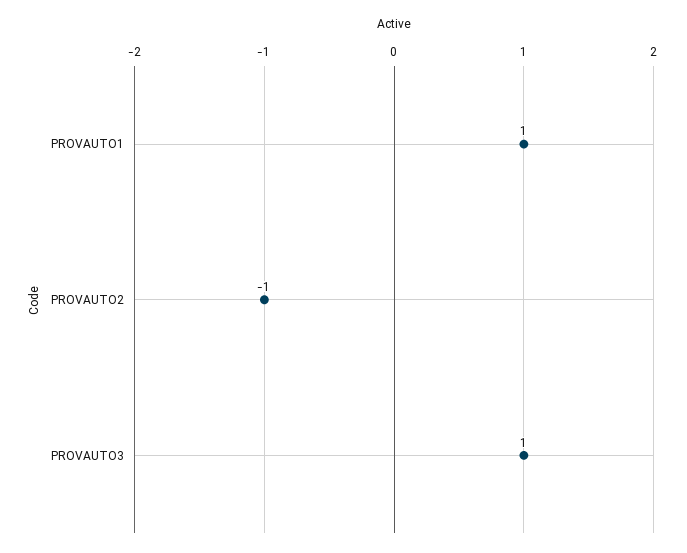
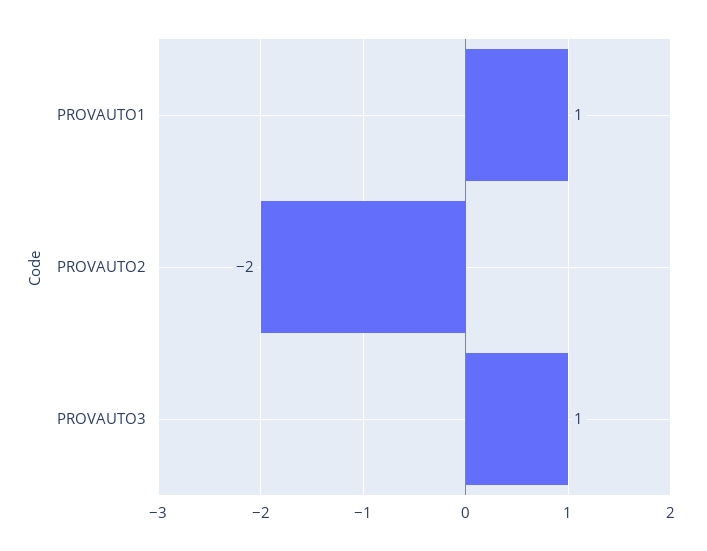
  {
    "PROVAUTO1": 1,
-   "PROVAUTO2": -1,
+   "PROVAUTO2": -2,
    "PROVAUTO3": 1
  }

